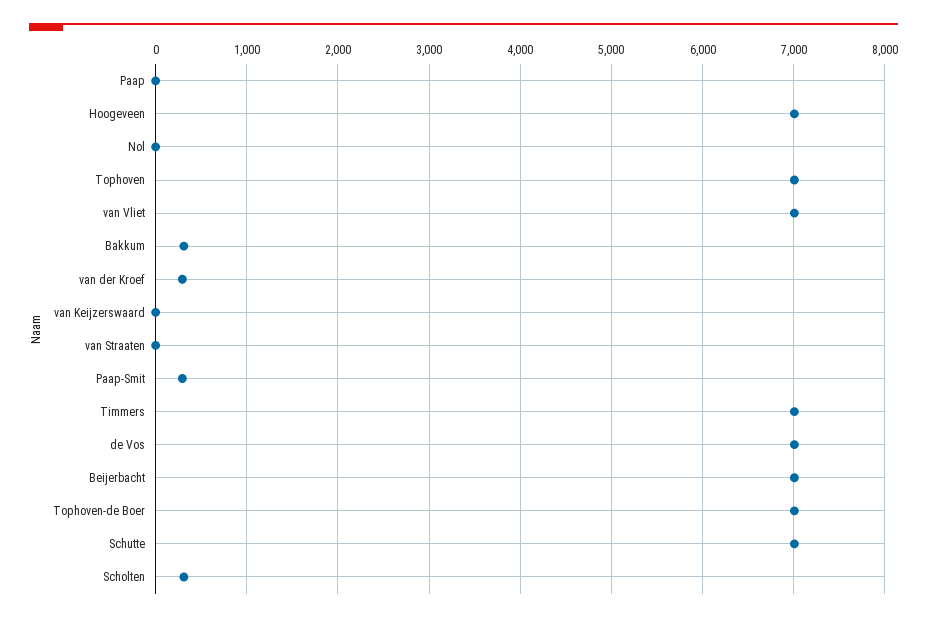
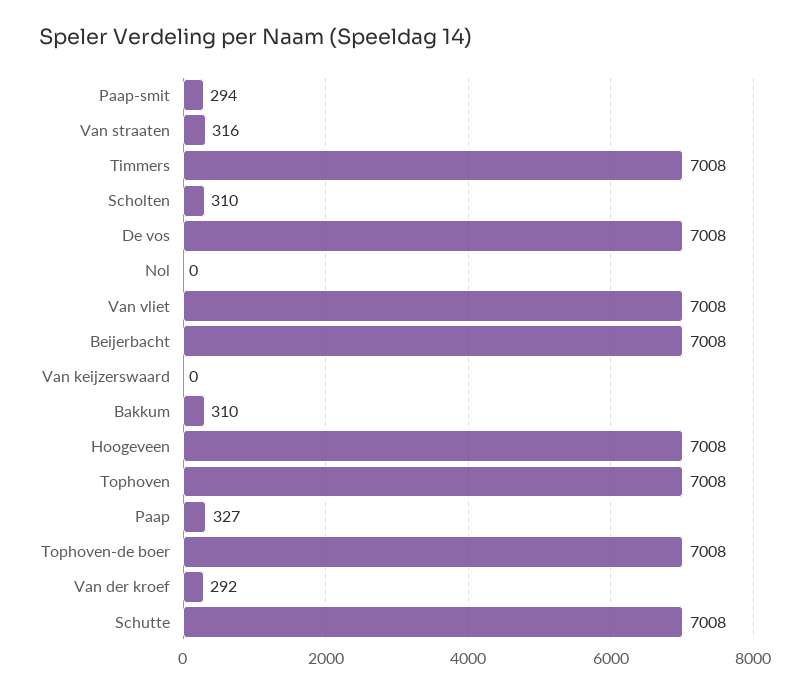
  {
-   "Paap": 0,
+   "Paap": 327,
    "Hoogeveen": 7008,
    "Nol": 0,
    "Tophoven": 7008,
    "van Vliet": 7008,
    "Bakkum": 310,
    "van der Kroef": 292,
    "van Keijzerswaard": 0,
-   "van Straaten": 0,
+   "van Straaten": 316,
    "Paap-Smit": 294,
    "Timmers": 7008,
    "de Vos": 7008,
    "Beijerbacht": 7008,
    "Tophoven-de Boer": 7008,
    "Schutte": 7008,
    "Scholten": 310
  }

